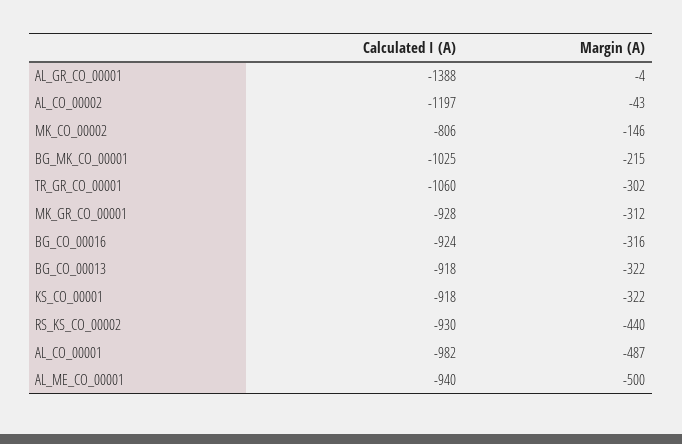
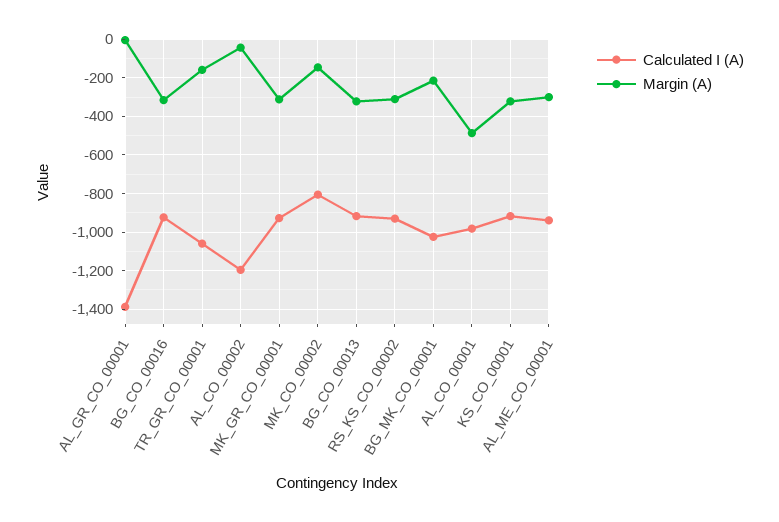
  {
    "Calculated I (A)": {
      "AL_GR_CO_00001": -1388,
      "AL_CO_00002": -1197,
      "MK_CO_00002": -806,
      "BG_MK_CO_00001": -1025,
      "TR_GR_CO_00001": -1060,
      "MK_GR_CO_00001": -928,
      "BG_CO_00016": -924,
      "BG_CO_00013": -918,
      "KS_CO_00001": -918,
      "RS_KS_CO_00002": -930,
      "AL_CO_00001": -982,
      "AL_ME_CO_00001": -940
    },
    "Margin (A)": {
      "AL_GR_CO_00001": -4,
      "AL_CO_00002": -43,
      "MK_CO_00002": -146,
      "BG_MK_CO_00001": -215,
-     "TR_GR_CO_00001": -302,
+     "TR_GR_CO_00001": -150,
      "MK_GR_CO_00001": -312,
      "BG_CO_00016": -316,
      "BG_CO_00013": -322,
      "KS_CO_00001": -322,
-     "RS_KS_CO_00002": -440,
+     "RS_KS_CO_00002": -300,
      "AL_CO_00001": -487,
-     "AL_ME_CO_00001": -500
+     "AL_ME_CO_00001": -300
    }
  }

